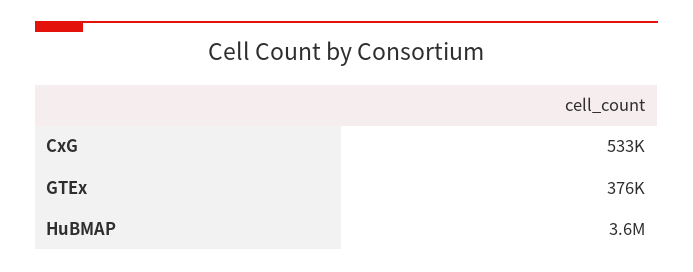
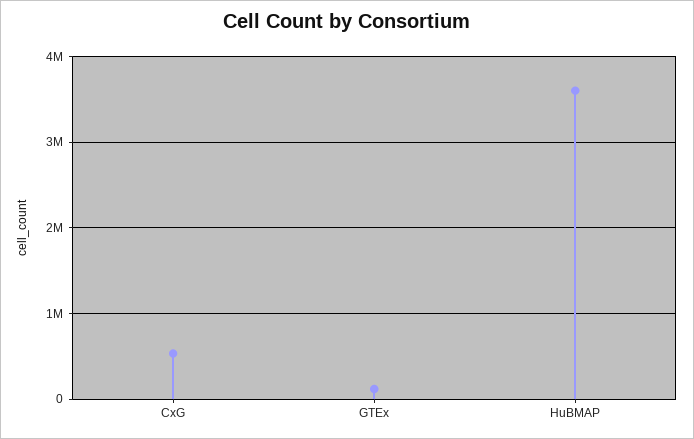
  {
    "CxG": 533000,
-   "GTEx": 376000,
+   "GTEx": 100000,
    "HuBMAP": 3600000
  }

